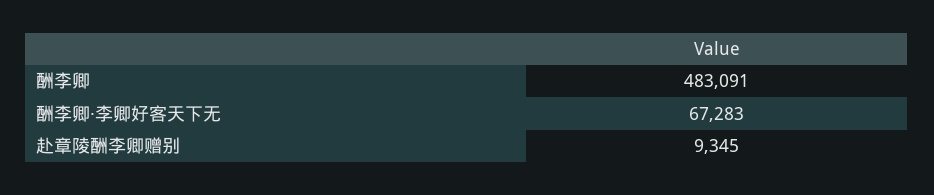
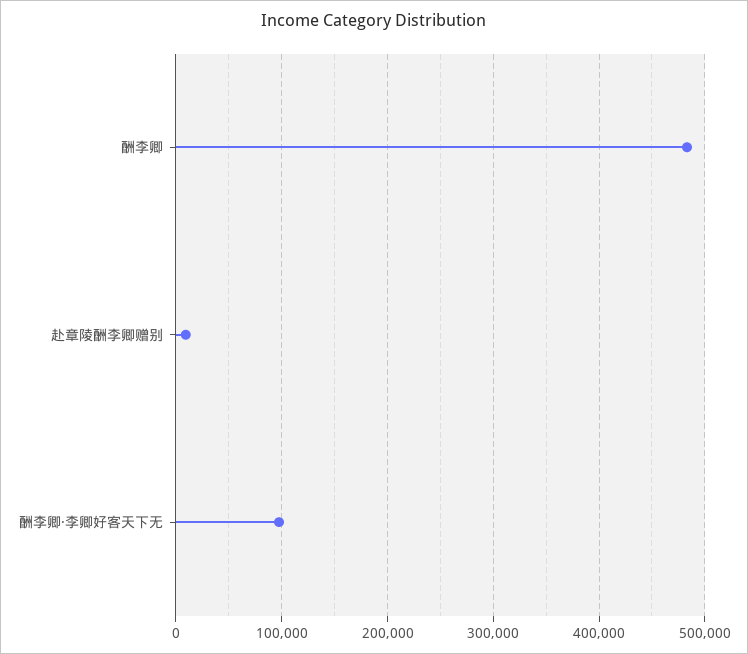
  {
    "酬李卿": 483091,
-   "酬李卿·李卿好客天下无": 67283,
+   "酬李卿·李卿好客天下无": 100000,
    "赴章陵酬李卿赠别": 9345
  }

